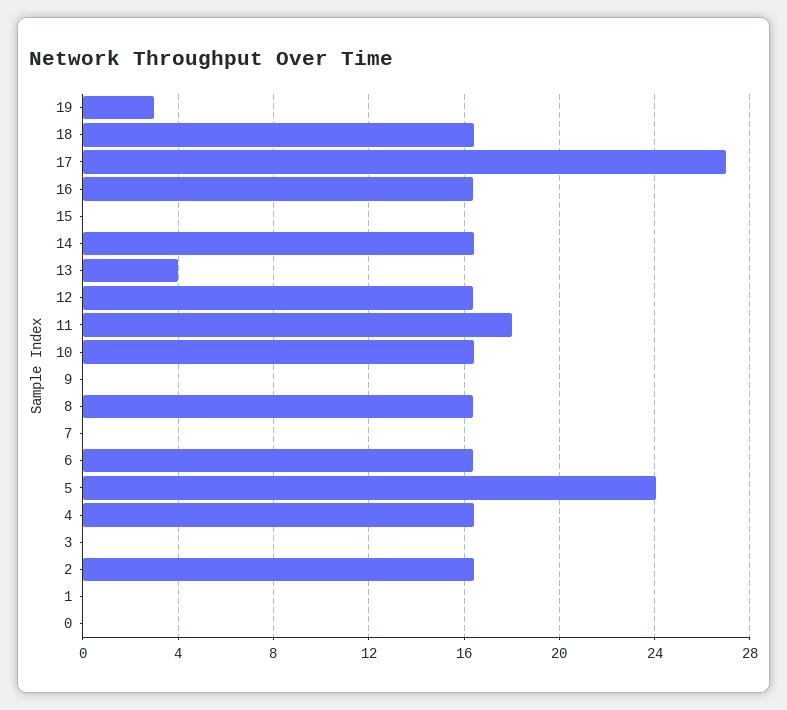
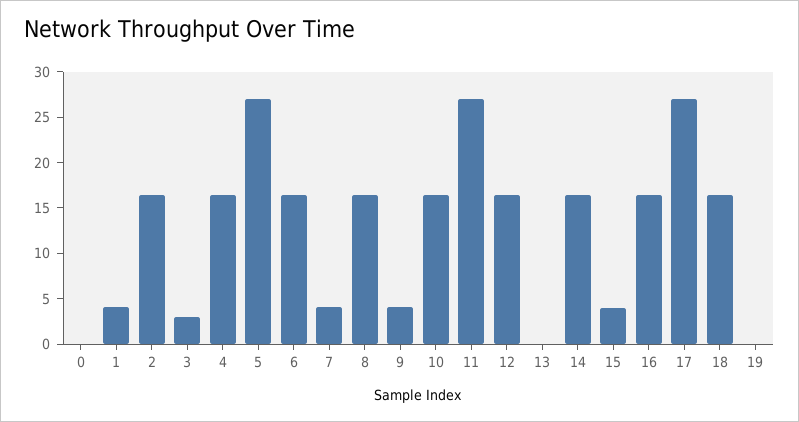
  {
-   "19": 3,
+   "19": 0,
    "18": 16.5,
    "17": 27,
    "16": 16.5,
-   "15": 0,
+   "15": 4,
    "14": 16.5,
-   "13": 4,
+   "13": 0,
    "12": 16.5,
-   "11": 18,
+   "11": 27,
    "10": 16.5,
-   "9": 0,
+   "9": 4,
    "8": 16.5,
-   "7": 0,
+   "7": 4,
    "6": 16.5,
-   "5": 24,
+   "5": 27,
    "4": 16.5,
-   "3": 0,
+   "3": 3,
    "2": 16.5,
-   "1": 0,
+   "1": 4,
    "0": 0
  }

